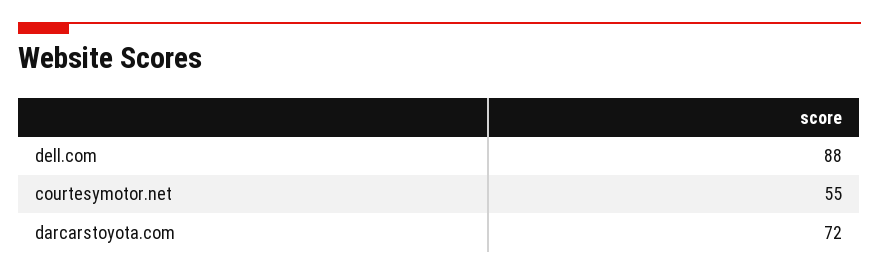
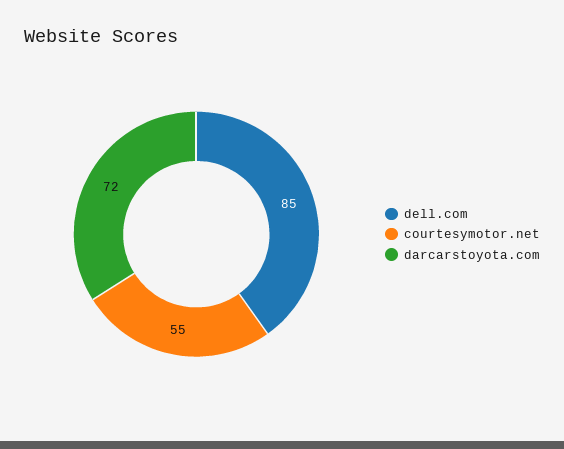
  {
-   "dell.com": 88,
+   "dell.com": 85,
    "courtesymotor.net": 55,
    "darcarstoyota.com": 72
  }

